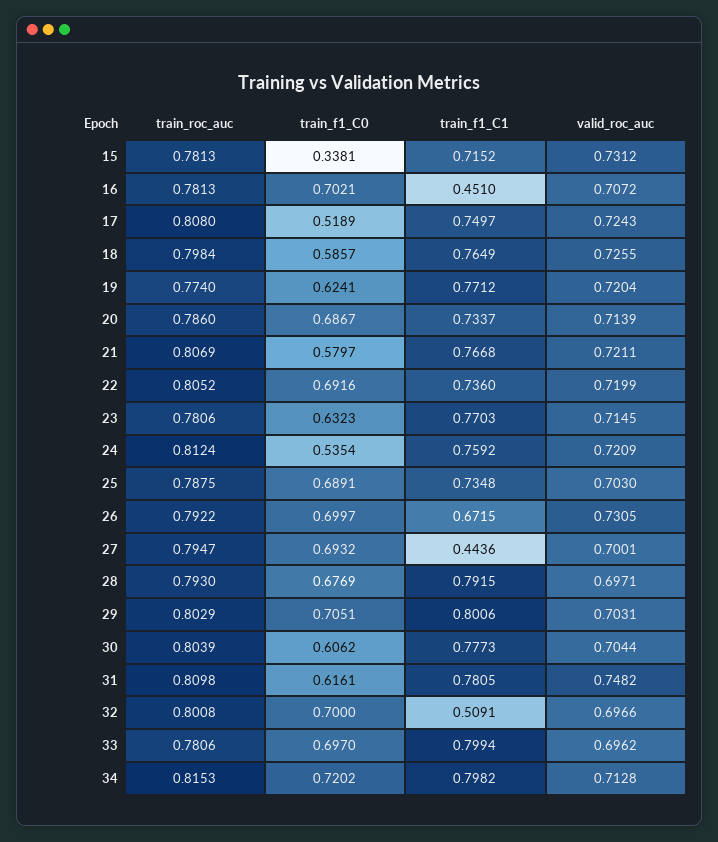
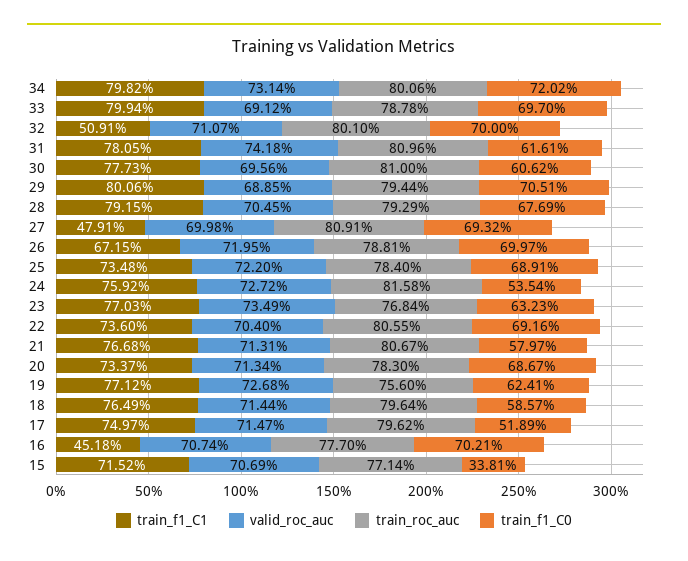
  {
    "train_roc_auc": {
-     "15": 0.7813,
+     "15": 0.7714,
-     "16": 0.7813,
+     "16": 0.777,
-     "17": 0.808,
+     "17": 0.7962,
-     "18": 0.7984,
+     "18": 0.7964,
-     "19": 0.774,
+     "19": 0.756,
-     "20": 0.786,
+     "20": 0.783,
-     "21": 0.8069,
+     "21": 0.8067,
-     "22": 0.8052,
+     "22": 0.8055,
-     "23": 0.7806,
+     "23": 0.7684,
-     "24": 0.8124,
+     "24": 0.8158,
-     "25": 0.7875,
+     "25": 0.784,
-     "26": 0.7922,
+     "26": 0.7881,
-     "27": 0.7947,
+     "27": 0.8091,
-     "28": 0.793,
+     "28": 0.7929,
-     "29": 0.8029,
+     "29": 0.7944,
-     "30": 0.8039,
+     "30": 0.81,
-     "31": 0.8098,
+     "31": 0.8096,
-     "32": 0.8008,
+     "32": 0.801,
-     "33": 0.7806,
+     "33": 0.7878,
-     "34": 0.8153
+     "34": 0.8006
    },
    "train_f1_C0": {
      "15": 0.3381,
      "16": 0.7021,
      "17": 0.5189,
      "18": 0.5857,
      "19": 0.6241,
      "20": 0.6867,
      "21": 0.5797,
      "22": 0.6916,
      "23": 0.6323,
      "24": 0.5354,
      "25": 0.6891,
      "26": 0.6997,
      "27": 0.6932,
      "28": 0.6769,
      "29": 0.7051,
      "30": 0.6062,
      "31": 0.6161,
      "32": 0.7,
      "33": 0.697,
      "34": 0.7202
    },
    "train_f1_C1": {
      "15": 0.7152,
-     "16": 0.451,
+     "16": 0.4518,
      "17": 0.7497,
      "18": 0.7649,
      "19": 0.7712,
      "20": 0.7337,
      "21": 0.7668,
      "22": 0.736,
      "23": 0.7703,
      "24": 0.7592,
      "25": 0.7348,
      "26": 0.6715,
-     "27": 0.4436,
+     "27": 0.4791,
      "28": 0.7915,
      "29": 0.8006,
      "30": 0.7773,
      "31": 0.7805,
      "32": 0.5091,
      "33": 0.7994,
      "34": 0.7982
    },
    "valid_roc_auc": {
-     "15": 0.7312,
+     "15": 0.7069,
-     "16": 0.7072,
+     "16": 0.7074,
-     "17": 0.7243,
+     "17": 0.7147,
-     "18": 0.7255,
+     "18": 0.7144,
-     "19": 0.7204,
+     "19": 0.7268,
-     "20": 0.7139,
+     "20": 0.7134,
-     "21": 0.7211,
+     "21": 0.7131,
-     "22": 0.7199,
+     "22": 0.704,
-     "23": 0.7145,
+     "23": 0.7349,
-     "24": 0.7209,
+     "24": 0.7272,
-     "25": 0.703,
+     "25": 0.722,
-     "26": 0.7305,
+     "26": 0.7195,
-     "27": 0.7001,
+     "27": 0.6998,
-     "28": 0.6971,
+     "28": 0.7045,
-     "29": 0.7031,
+     "29": 0.6885,
-     "30": 0.7044,
+     "30": 0.6956,
-     "31": 0.7482,
+     "31": 0.7418,
-     "32": 0.6966,
+     "32": 0.7107,
-     "33": 0.6962,
+     "33": 0.6912,
-     "34": 0.7128
+     "34": 0.7314
    }
  }

